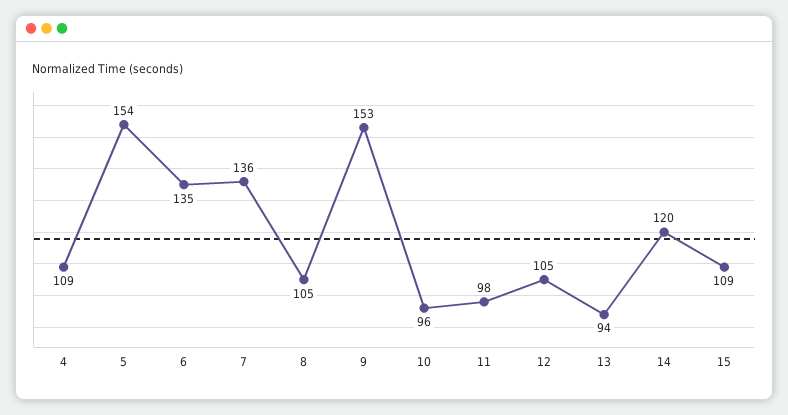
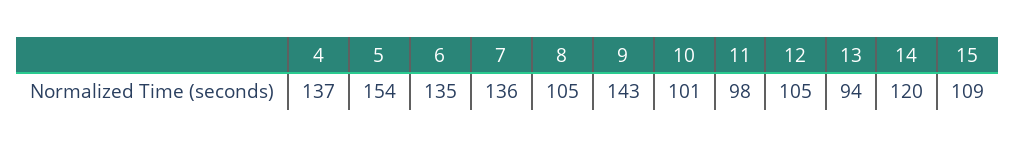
  {
-   "4": 109,
+   "4": 137,
    "5": 154,
    "6": 135,
    "7": 136,
    "8": 105,
-   "9": 153,
+   "9": 143,
-   "10": 96,
+   "10": 101,
    "11": 98,
    "12": 105,
    "13": 94,
    "14": 120,
    "15": 109
  }

